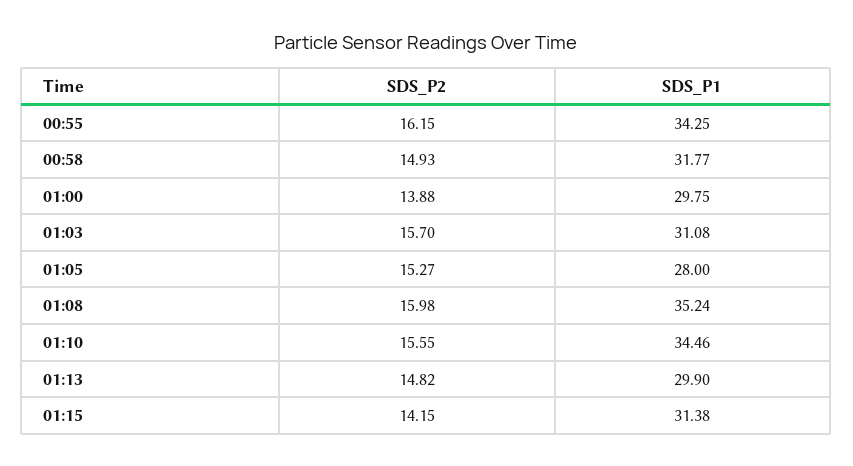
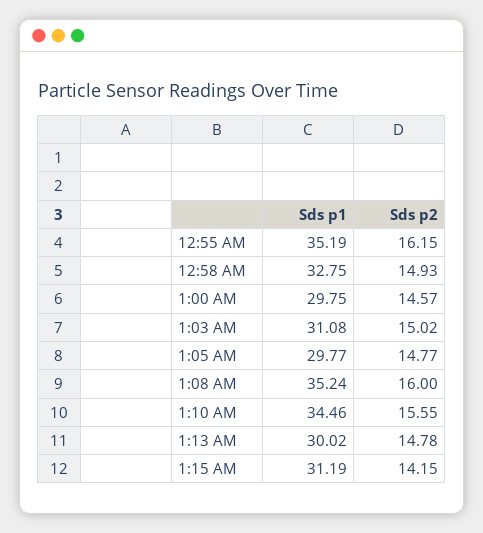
  {
    "SDS_P2": {
      "00:55": 16.15,
      "00:58": 14.93,
-     "01:00": 13.88,
+     "01:00": 14.57,
-     "01:03": 15.7,
+     "01:03": 15.02,
-     "01:05": 15.27,
+     "01:05": 14.77,
-     "01:08": 15.98,
+     "01:08": 16,
      "01:10": 15.55,
-     "01:13": 14.82,
+     "01:13": 14.78,
      "01:15": 14.15
    },
    "SDS_P1": {
-     "00:55": 34.25,
+     "00:55": 35.19,
-     "00:58": 31.77,
+     "00:58": 32.75,
      "01:00": 29.75,
      "01:03": 31.08,
-     "01:05": 28,
+     "01:05": 29.77,
      "01:08": 35.24,
      "01:10": 34.46,
-     "01:13": 29.9,
+     "01:13": 30.02,
-     "01:15": 31.38
+     "01:15": 31.19
    }
  }

